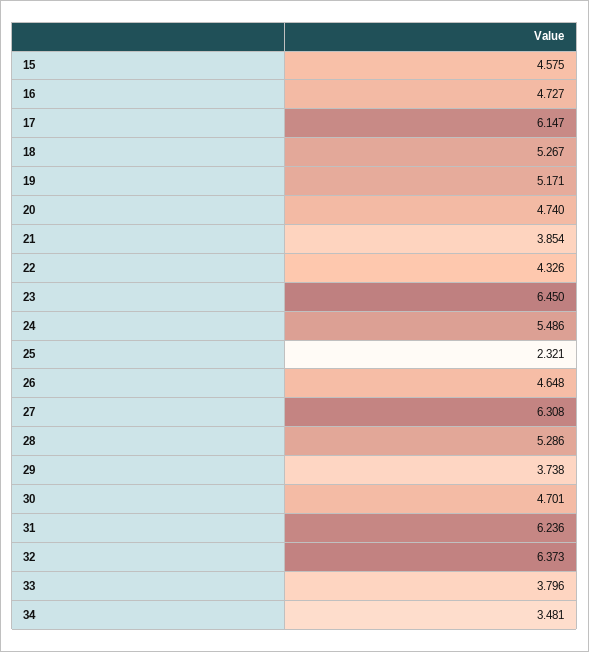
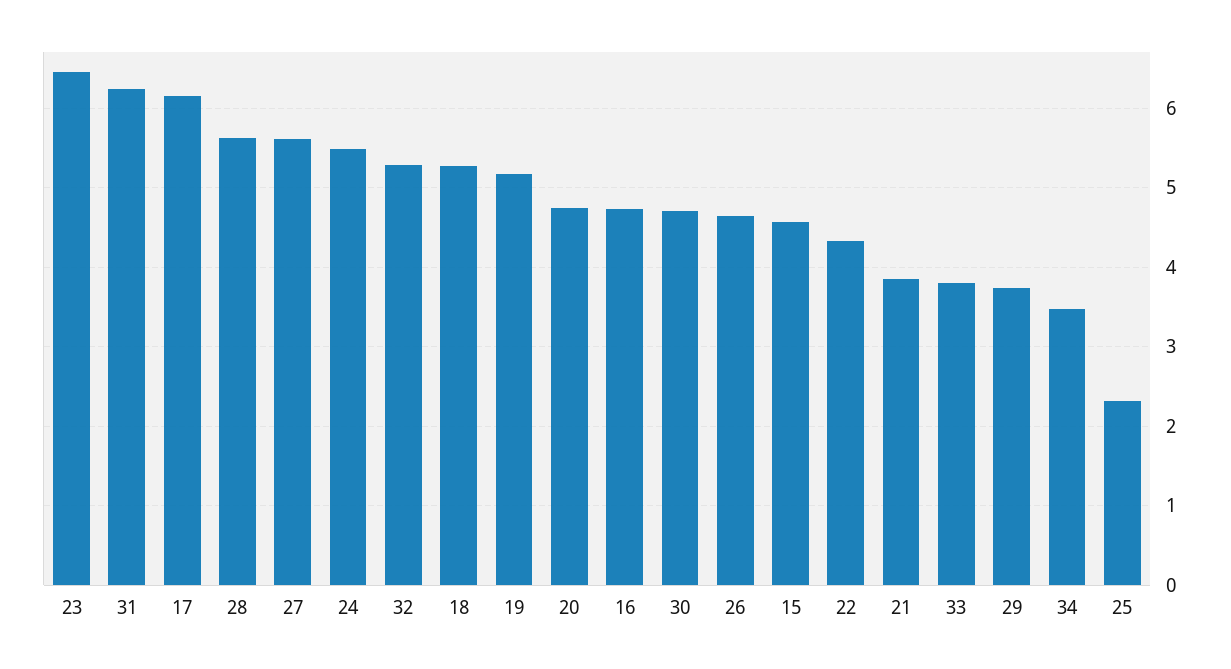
  {
    "15": 4.575,
    "16": 4.727,
    "17": 6.147,
    "18": 5.267,
    "19": 5.171,
    "20": 4.74,
    "21": 3.854,
    "22": 4.326,
    "23": 6.45,
    "24": 5.486,
    "25": 2.321,
    "26": 4.648,
-   "27": 6.308,
+   "27": 5.6,
-   "28": 5.286,
+   "28": 5.6,
    "29": 3.738,
    "30": 4.701,
    "31": 6.236,
-   "32": 6.373,
+   "32": 5.3,
    "33": 3.796,
    "34": 3.481
  }

